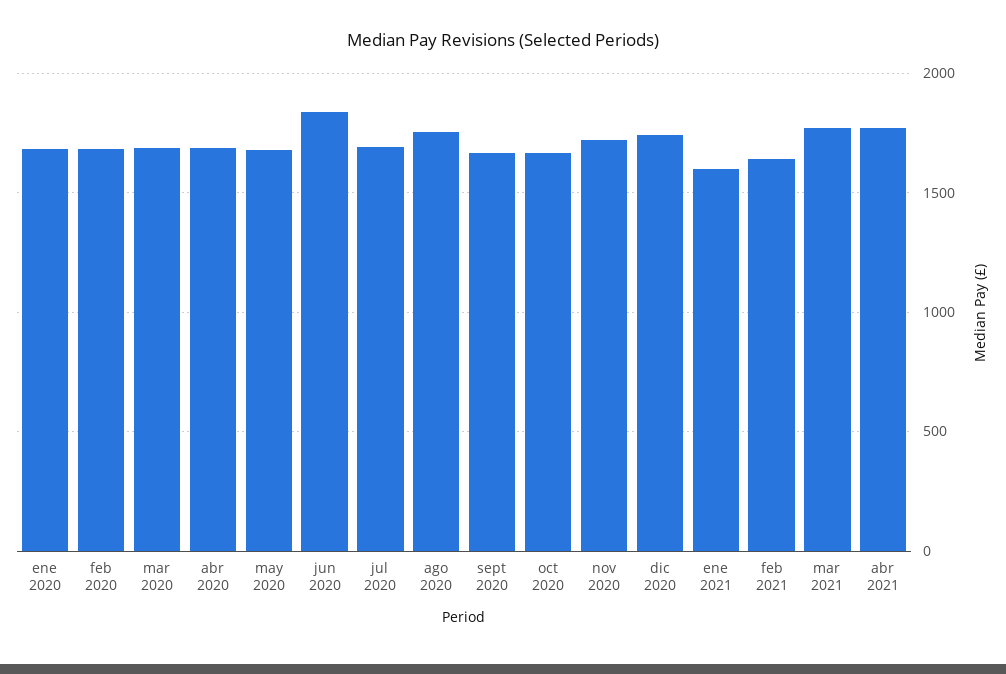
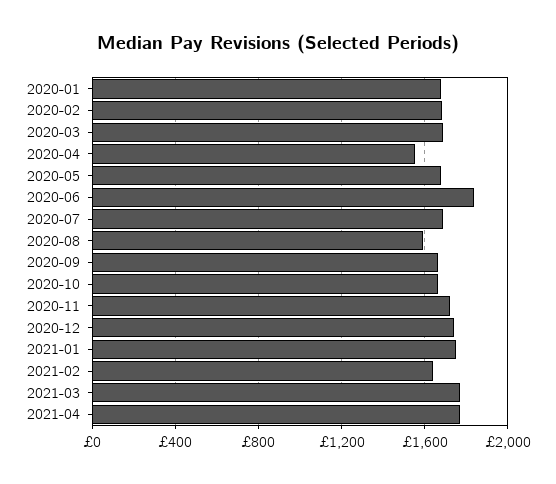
  {
    "ene 2020": 1700,
    "feb 2020": 1700,
    "mar 2020": 1700,
-   "abr 2020": 1700,
+   "abr 2020": 1550,
    "may 2020": 1700,
    "jun 2020": 1850,
    "jul 2020": 1700,
-   "ago 2020": 1750,
+   "ago 2020": 1600,
    "sept 2020": 1650,
    "oct 2020": 1650,
    "nov 2020": 1700,
    "dic 2020": 1750,
-   "ene 2021": 1600,
+   "ene 2021": 1750,
    "feb 2021": 1650,
    "mar 2021": 1750,
    "abr 2021": 1750
  }

